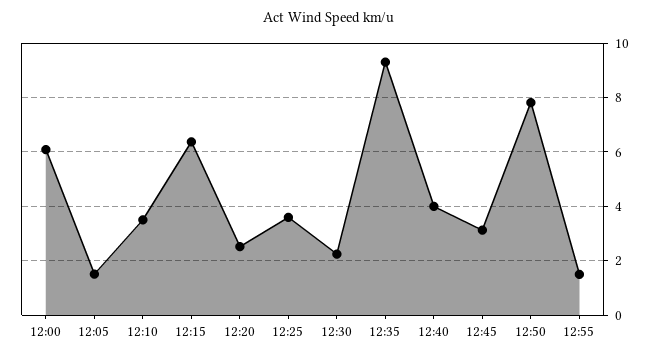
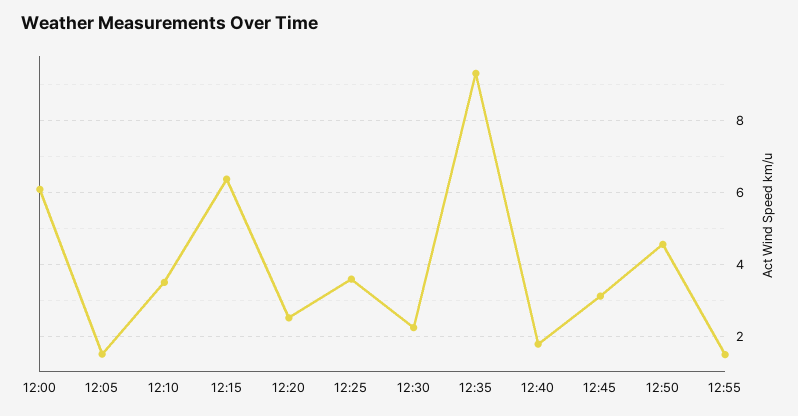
  {
    "12:00": 6,
    "12:05": 1.6,
    "12:10": 3.4,
    "12:15": 6.4,
    "12:20": 2.6,
    "12:25": 3.6,
    "12:30": 2.2,
    "12:35": 9.2,
-   "12:40": 4,
+   "12:40": 1.8,
    "12:45": 3.2,
-   "12:50": 7.75,
+   "12:50": 4.6,
    "12:55": 1.4
  }

